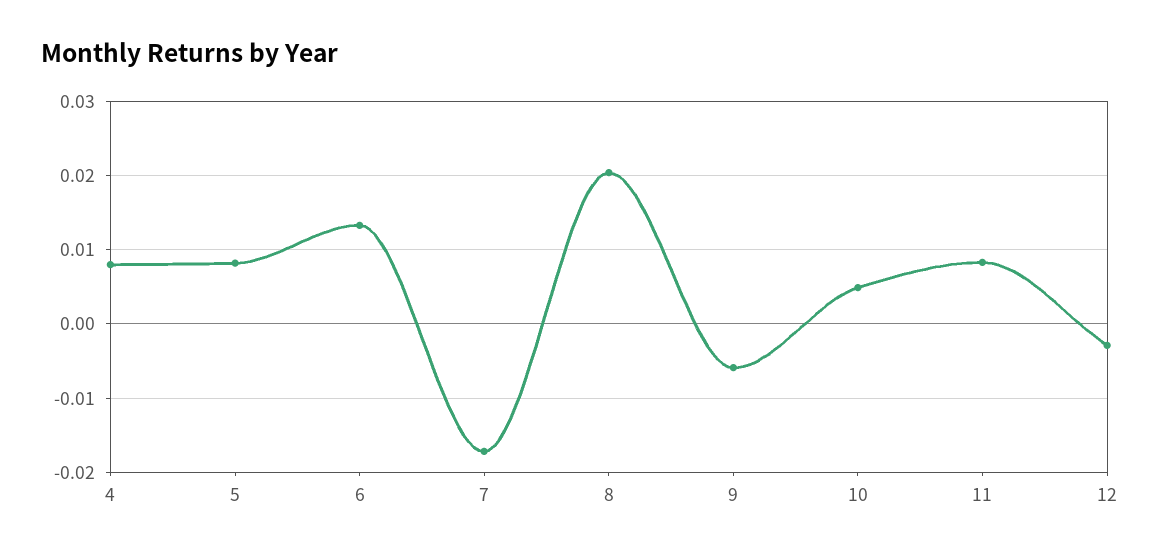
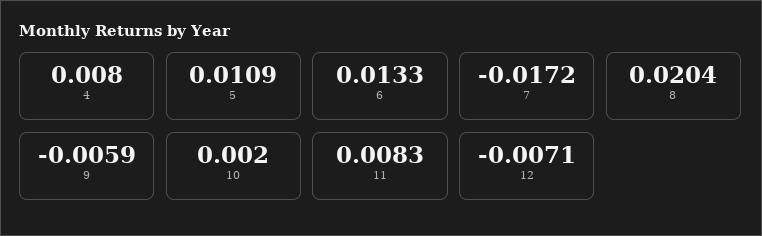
  {
    "4": 0.008,
-   "5": 0.008,
+   "5": 0.0109,
    "6": 0.0133,
    "7": -0.0172,
    "8": 0.0204,
    "9": -0.0059,
-   "10": 0.005,
+   "10": 0.002,
    "11": 0.0083,
-   "12": -0.003
+   "12": -0.0071
  }

